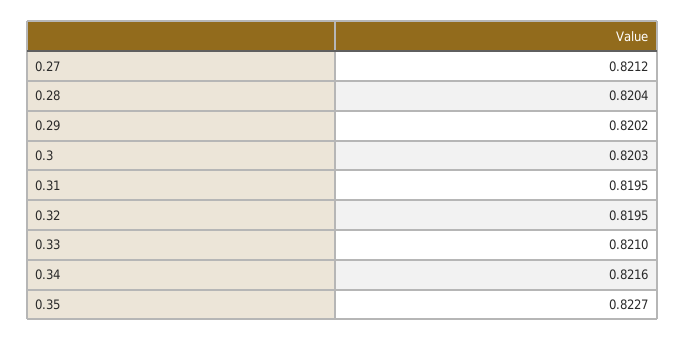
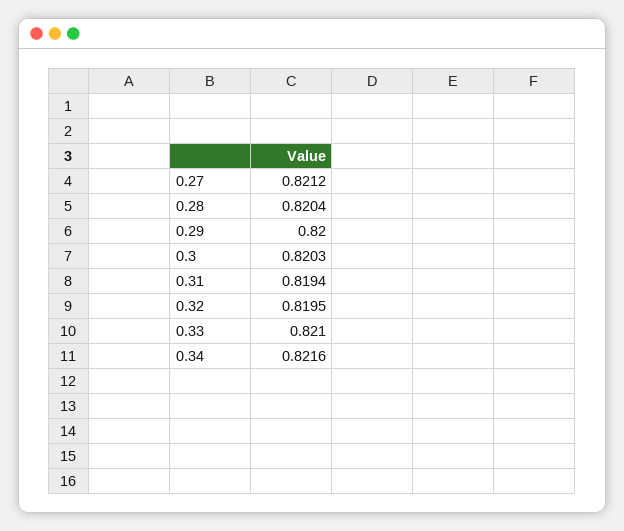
  {
    "0.27": 0.8212,
    "0.28": 0.8204,
-   "0.29": 0.8202,
+   "0.29": 0.82,
    "0.3": 0.8203,
-   "0.31": 0.8195,
+   "0.31": 0.8194,
    "0.32": 0.8195,
    "0.33": 0.821,
-   "0.34": 0.8216,
+   "0.34": 0.8216
-   "0.35": 0.8227
  }

